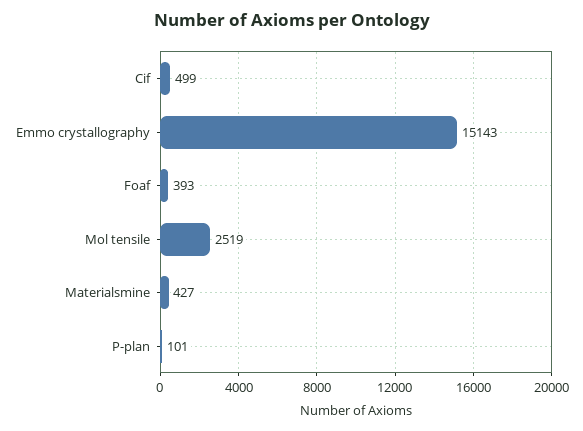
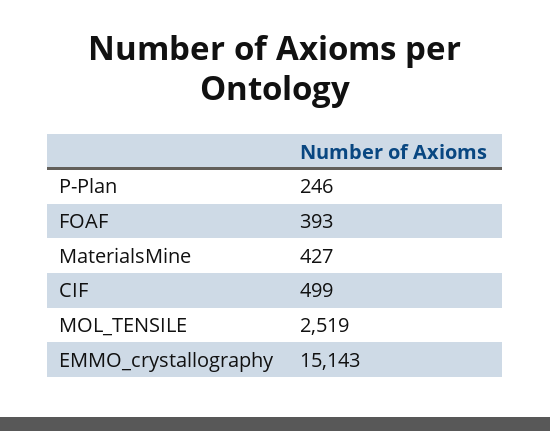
  {
    "Cif": 499,
    "Emmo crystallography": 15143,
    "Foaf": 393,
    "Mol tensile": 2519,
    "Materialsmine": 427,
-   "P-plan": 101
+   "P-plan": 246
  }

